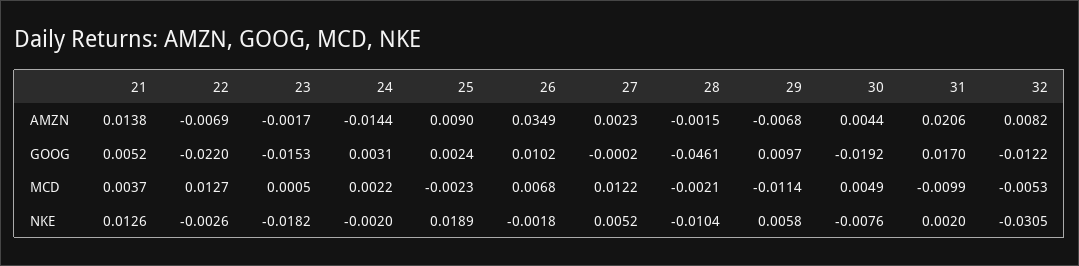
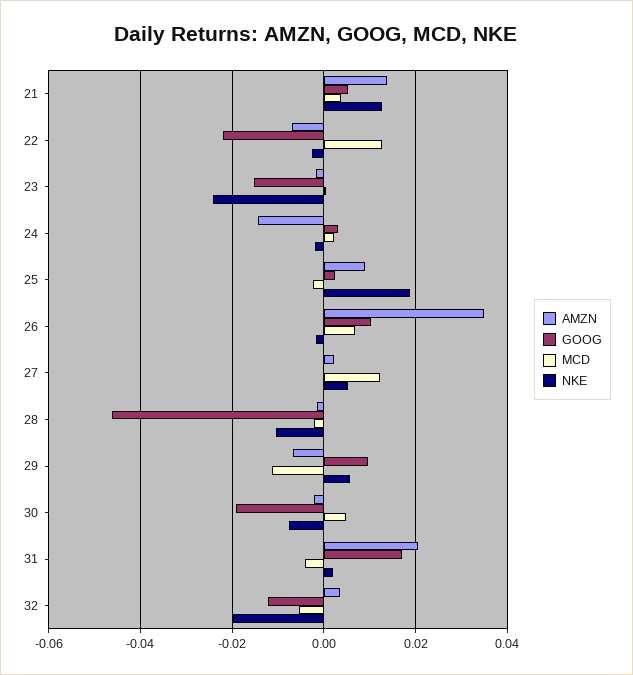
  {
    "AMZN": {
      "21": 0.0138,
      "22": -0.0069,
      "23": -0.0017,
      "24": -0.0144,
      "25": 0.009,
      "26": 0.0349,
      "27": 0.0023,
      "28": -0.0015,
      "29": -0.0068,
-     "30": 0.0044,
+     "30": -0.002,
      "31": 0.0206,
-     "32": 0.0082
+     "32": 0.004
    },
    "GOOG": {
      "21": 0.0052,
      "22": -0.022,
      "23": -0.0153,
      "24": 0.0031,
      "25": 0.0024,
      "26": 0.0102,
      "27": -0.0002,
      "28": -0.0461,
      "29": 0.0097,
      "30": -0.0192,
      "31": 0.017,
      "32": -0.0122
    },
    "MCD": {
      "21": 0.0037,
      "22": 0.0127,
      "23": 0.0005,
      "24": 0.0022,
      "25": -0.0023,
      "26": 0.0068,
      "27": 0.0122,
      "28": -0.0021,
      "29": -0.0114,
      "30": 0.0049,
-     "31": -0.0099,
+     "31": -0.004,
      "32": -0.0053
    },
    "NKE": {
      "21": 0.0126,
      "22": -0.0026,
-     "23": -0.0182,
+     "23": -0.024,
      "24": -0.002,
      "25": 0.0189,
      "26": -0.0018,
      "27": 0.0052,
      "28": -0.0104,
      "29": 0.0058,
      "30": -0.0076,
      "31": 0.002,
-     "32": -0.0305
+     "32": -0.02
    }
  }

